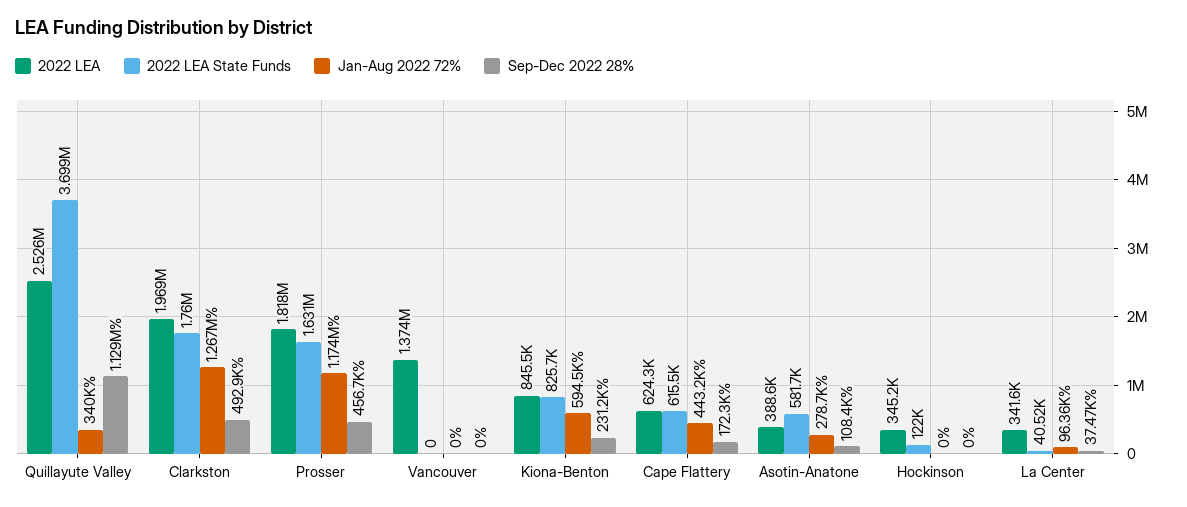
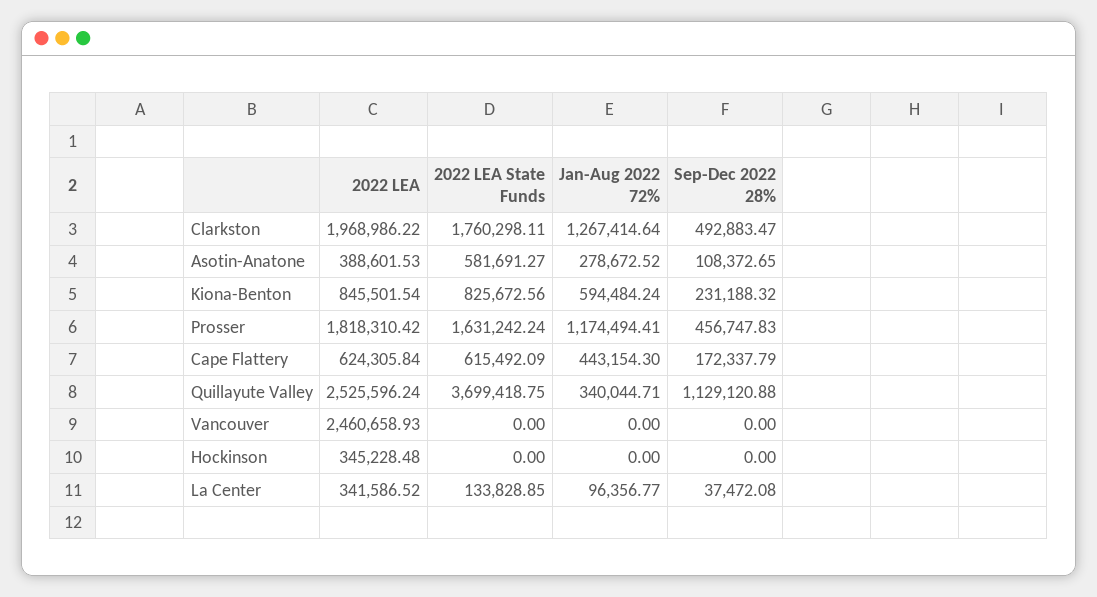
  {
    "2022 LEA": {
      "Quillayute Valley": 2525596.24,
      "Clarkston": 1968986.22,
      "Prosser": 1818310.42,
-     "Vancouver": 1374000,
+     "Vancouver": 2460658.93,
      "Kiona-Benton": 845501.54,
      "Cape Flattery": 624305.84,
      "Asotin-Anatone": 388601.53,
      "Hockinson": 345228.48,
      "La Center": 341586.52
    },
    "2022 LEA State Funds": {
      "Quillayute Valley": 3699418.75,
      "Clarkston": 1760298.11,
      "Prosser": 1631242.24,
      "Vancouver": 0,
      "Kiona-Benton": 825672.56,
      "Cape Flattery": 615492.09,
      "Asotin-Anatone": 581691.27,
-     "Hockinson": 122000,
+     "Hockinson": 0,
-     "La Center": 40520
+     "La Center": 133828.85
    },
    "Jan-Aug 2022 72%": {
      "Quillayute Valley": 340044.71,
      "Clarkston": 1267414.64,
      "Prosser": 1174494.41,
      "Vancouver": 0,
      "Kiona-Benton": 594484.24,
      "Cape Flattery": 443154.3,
      "Asotin-Anatone": 278672.52,
      "Hockinson": 0,
      "La Center": 96356.77
    },
    "Sep-Dec 2022 28%": {
      "Quillayute Valley": 1129120.88,
      "Clarkston": 492883.47,
      "Prosser": 456747.83,
      "Vancouver": 0,
      "Kiona-Benton": 231188.32,
      "Cape Flattery": 172337.79,
      "Asotin-Anatone": 108372.65,
      "Hockinson": 0,
      "La Center": 37472.08
    }
  }

